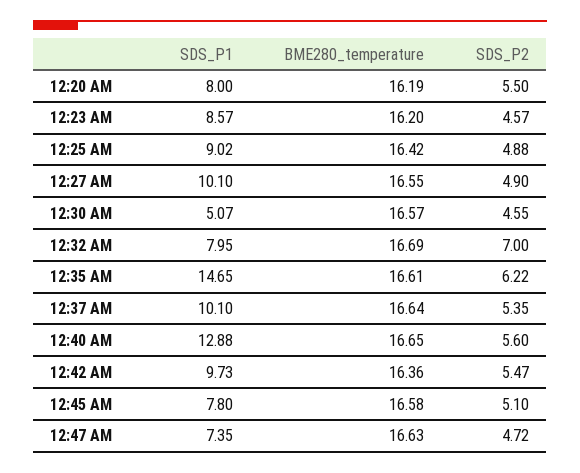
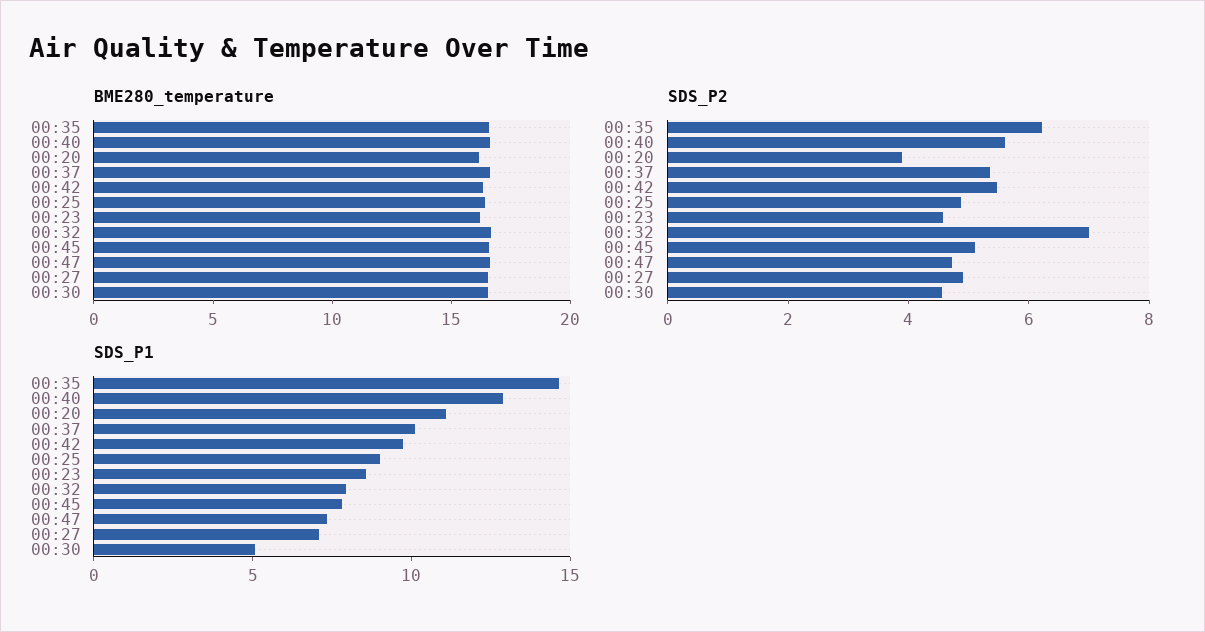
  {
    "SDS_P1": {
-     "12:20 AM": 8,
+     "12:20 AM": 11,
      "12:23 AM": 8.57,
      "12:25 AM": 9.02,
-     "12:27 AM": 10.1,
+     "12:27 AM": 7,
      "12:30 AM": 5.07,
      "12:32 AM": 7.95,
      "12:35 AM": 14.65,
      "12:37 AM": 10.1,
      "12:40 AM": 12.88,
      "12:42 AM": 9.73,
      "12:45 AM": 7.8,
      "12:47 AM": 7.35
    },
    "BME280_temperature": {
      "12:20 AM": 16.19,
      "12:23 AM": 16.2,
      "12:25 AM": 16.42,
      "12:27 AM": 16.55,
      "12:30 AM": 16.57,
      "12:32 AM": 16.69,
      "12:35 AM": 16.61,
      "12:37 AM": 16.64,
      "12:40 AM": 16.65,
      "12:42 AM": 16.36,
      "12:45 AM": 16.58,
      "12:47 AM": 16.63
    },
    "SDS_P2": {
-     "12:20 AM": 5.5,
+     "12:20 AM": 4,
      "12:23 AM": 4.57,
      "12:25 AM": 4.88,
      "12:27 AM": 4.9,
      "12:30 AM": 4.55,
      "12:32 AM": 7,
      "12:35 AM": 6.22,
      "12:37 AM": 5.35,
      "12:40 AM": 5.6,
      "12:42 AM": 5.47,
      "12:45 AM": 5.1,
      "12:47 AM": 4.72
    }
  }

